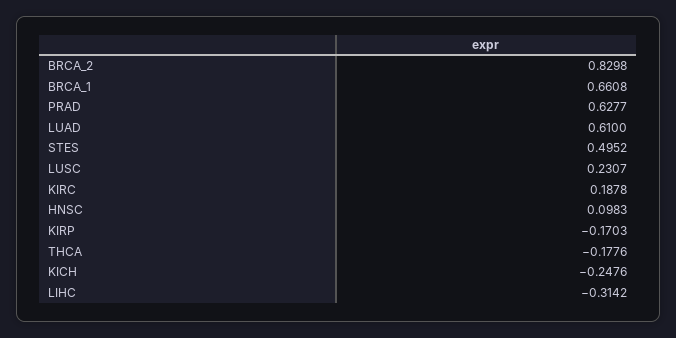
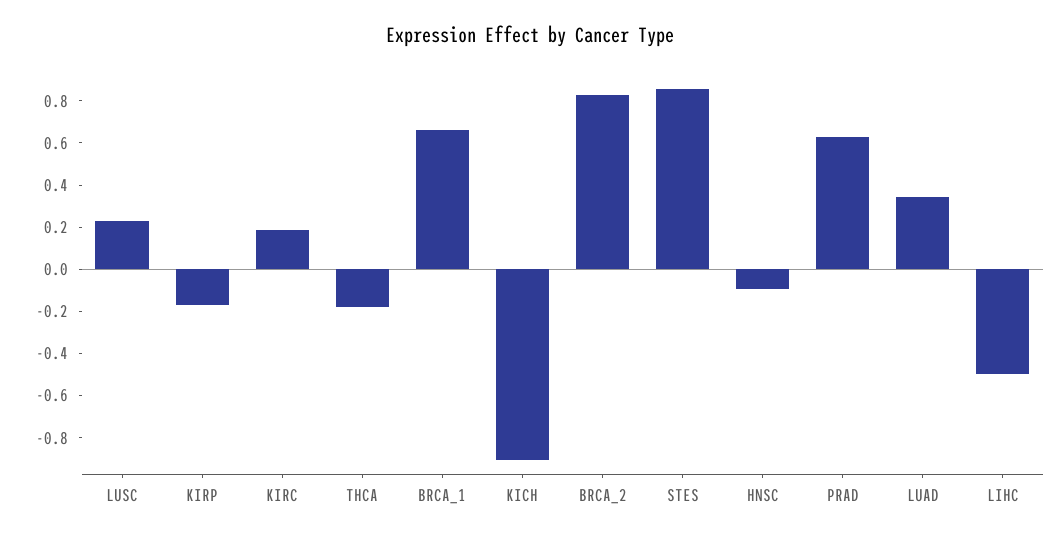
  {
    "BRCA_2": 0.8298,
    "BRCA_1": 0.6608,
    "PRAD": 0.6277,
-   "LUAD": 0.61,
+   "LUAD": 0.35,
-   "STES": 0.4952,
+   "STES": 0.85,
    "LUSC": 0.2307,
    "KIRC": 0.1878,
-   "HNSC": 0.0983,
+   "HNSC": -0.1,
    "KIRP": -0.1703,
    "THCA": -0.1776,
-   "KICH": -0.2476,
+   "KICH": -0.9,
-   "LIHC": -0.3142
+   "LIHC": -0.5
  }

